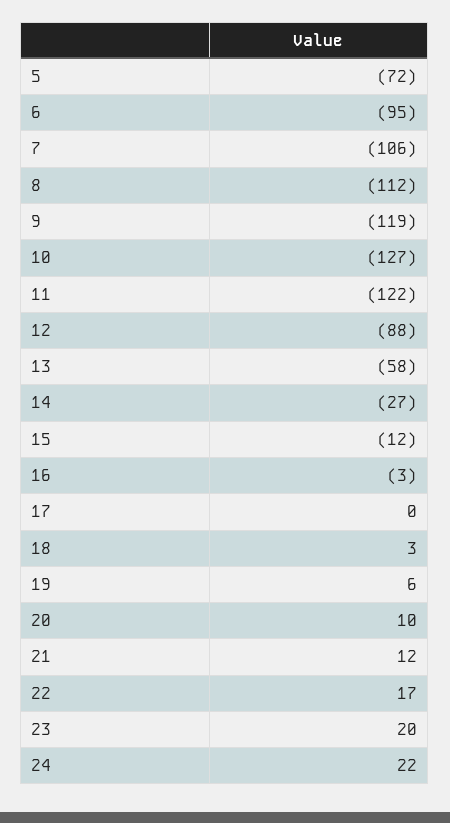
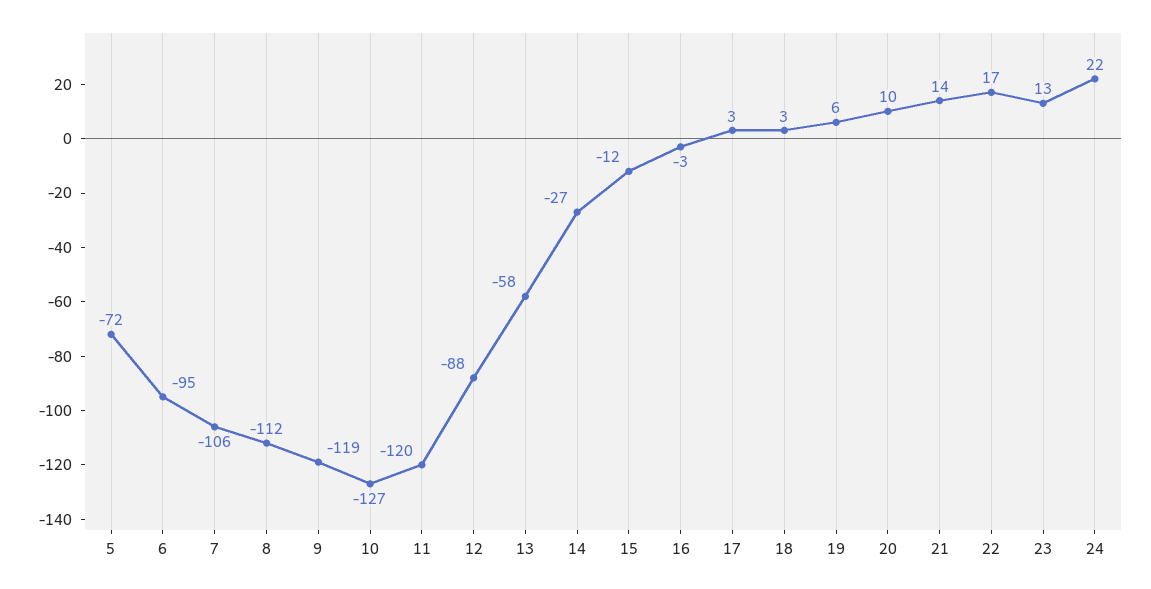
  {
    "5": -72,
    "6": -95,
    "7": -106,
    "8": -112,
    "9": -119,
    "10": -127,
-   "11": -122,
+   "11": -120,
    "12": -88,
    "13": -58,
    "14": -27,
    "15": -12,
    "16": -3,
-   "17": 0,
+   "17": 3,
    "18": 3,
    "19": 6,
    "20": 10,
-   "21": 12,
+   "21": 14,
    "22": 17,
-   "23": 20,
+   "23": 13,
    "24": 22
  }

